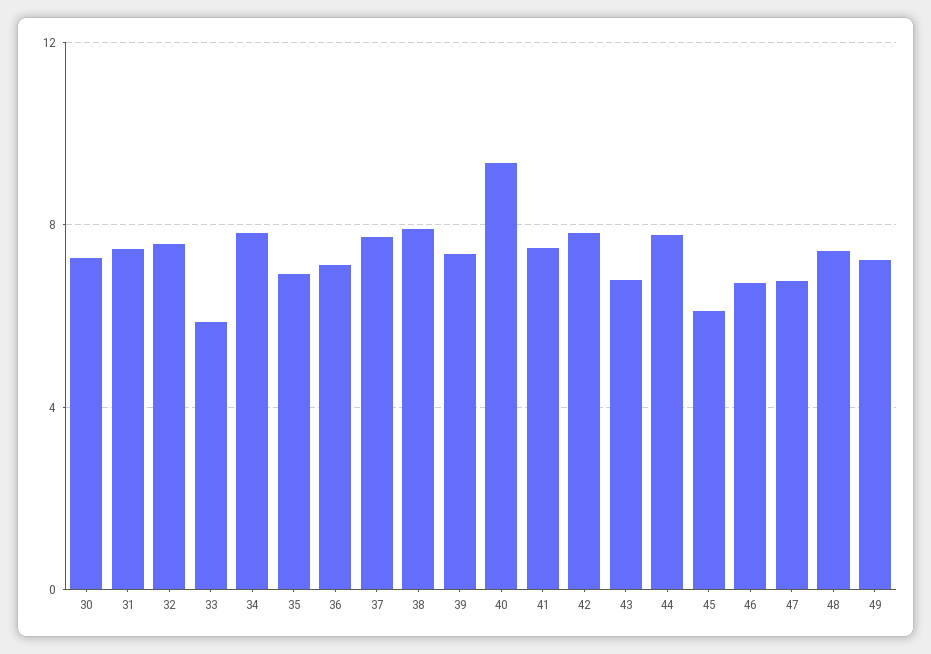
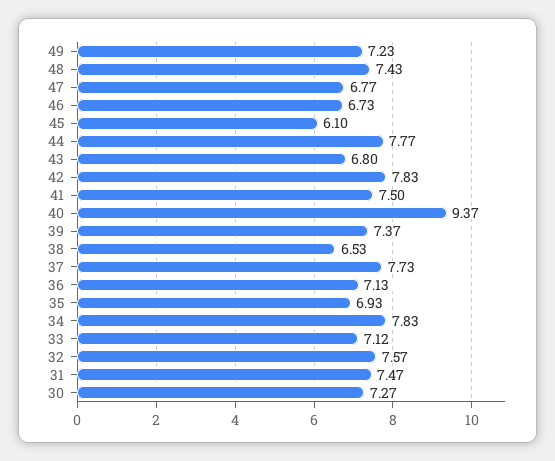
  {
    "30": 7.27,
    "31": 7.47,
    "32": 7.57,
-   "33": 6,
+   "33": 7.12,
    "34": 7.83,
    "35": 6.93,
    "36": 7.13,
    "37": 7.73,
-   "38": 8,
+   "38": 6.53,
    "39": 7.37,
    "40": 9.37,
    "41": 7.5,
    "42": 7.83,
    "43": 6.8,
    "44": 7.77,
    "45": 6.1,
    "46": 6.73,
    "47": 6.77,
    "48": 7.43,
    "49": 7.23
  }

